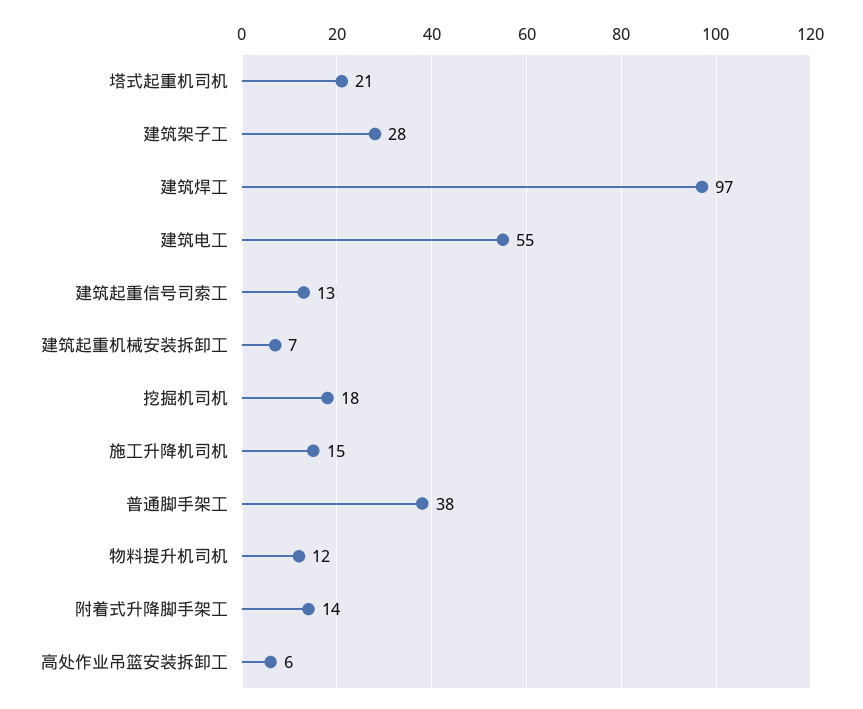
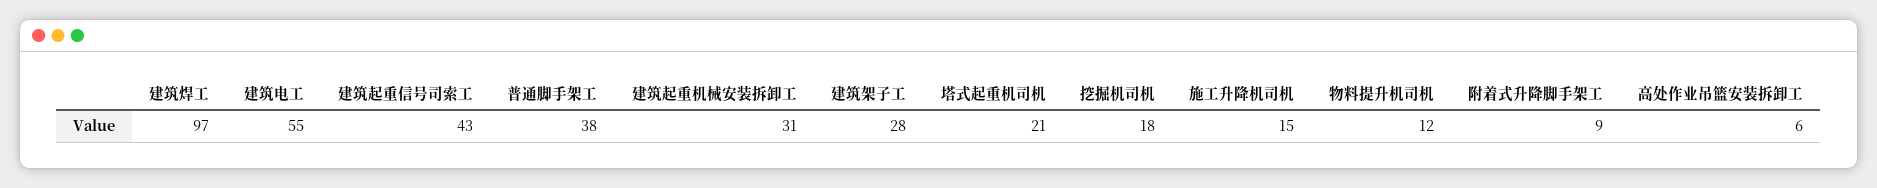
  {
    "塔式起重机司机": 21,
    "建筑架子工": 28,
    "建筑焊工": 97,
    "建筑电工": 55,
-   "建筑起重信号司索工": 13,
+   "建筑起重信号司索工": 43,
-   "建筑起重机械安装拆卸工": 7,
+   "建筑起重机械安装拆卸工": 31,
    "挖掘机司机": 18,
    "施工升降机司机": 15,
    "普通脚手架工": 38,
    "物料提升机司机": 12,
-   "附着式升降脚手架工": 14,
+   "附着式升降脚手架工": 9,
    "高处作业吊篮安装拆卸工": 6
  }

